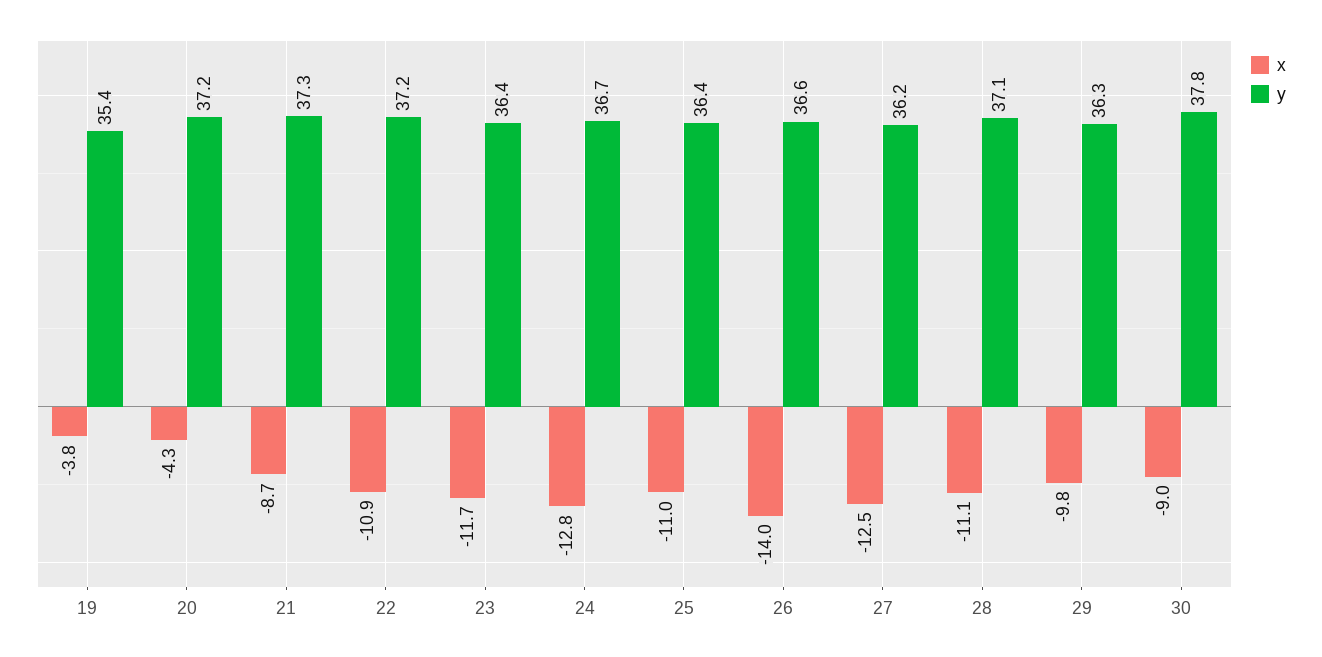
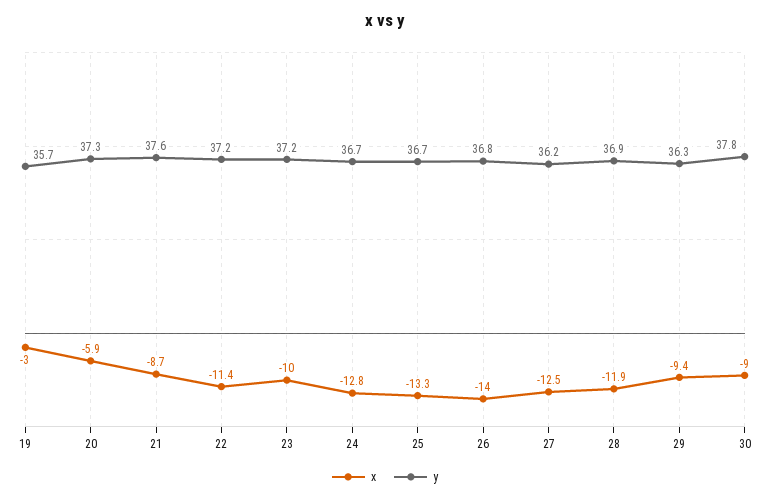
  {
    "x": {
-     "19": -3.8,
+     "19": -3,
-     "20": -4.3,
+     "20": -5.9,
      "21": -8.7,
-     "22": -10.9,
+     "22": -11.4,
-     "23": -11.7,
+     "23": -10,
      "24": -12.8,
-     "25": -11,
+     "25": -13.3,
      "26": -14,
      "27": -12.5,
-     "28": -11.1,
+     "28": -11.9,
-     "29": -9.8,
+     "29": -9.4,
      "30": -9
    },
    "y": {
-     "19": 35.4,
+     "19": 35.7,
-     "20": 37.2,
+     "20": 37.3,
-     "21": 37.3,
+     "21": 37.6,
      "22": 37.2,
-     "23": 36.4,
+     "23": 37.2,
      "24": 36.7,
-     "25": 36.4,
+     "25": 36.7,
-     "26": 36.6,
+     "26": 36.8,
      "27": 36.2,
-     "28": 37.1,
+     "28": 36.9,
      "29": 36.3,
      "30": 37.8
    }
  }

